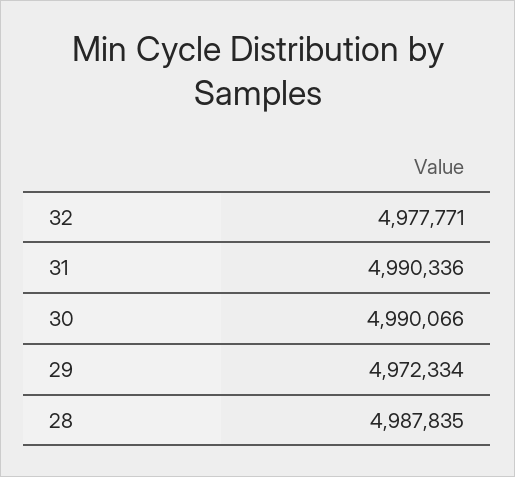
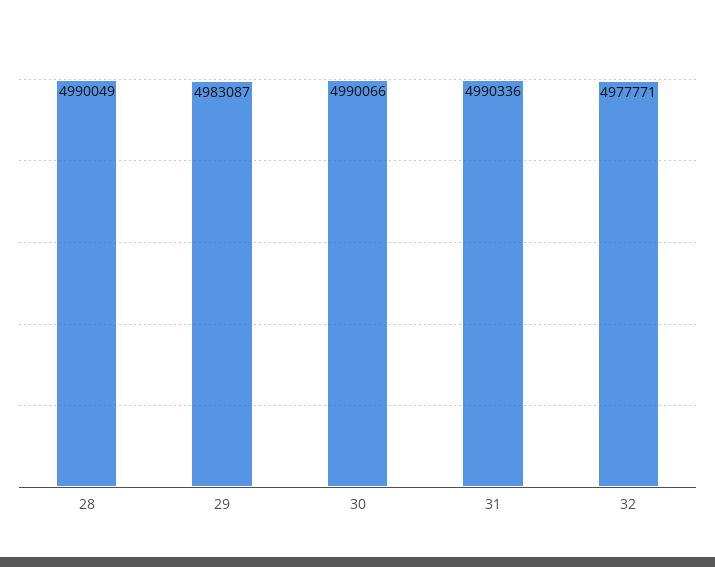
  {
    "32": 4977771,
    "31": 4990336,
    "30": 4990066,
-   "29": 4972334,
+   "29": 4983087,
-   "28": 4987835
+   "28": 4990049
  }

